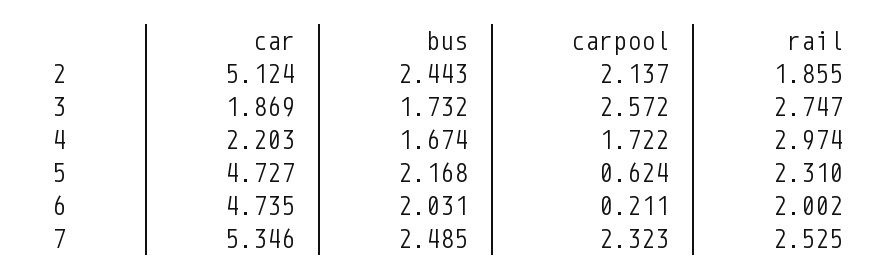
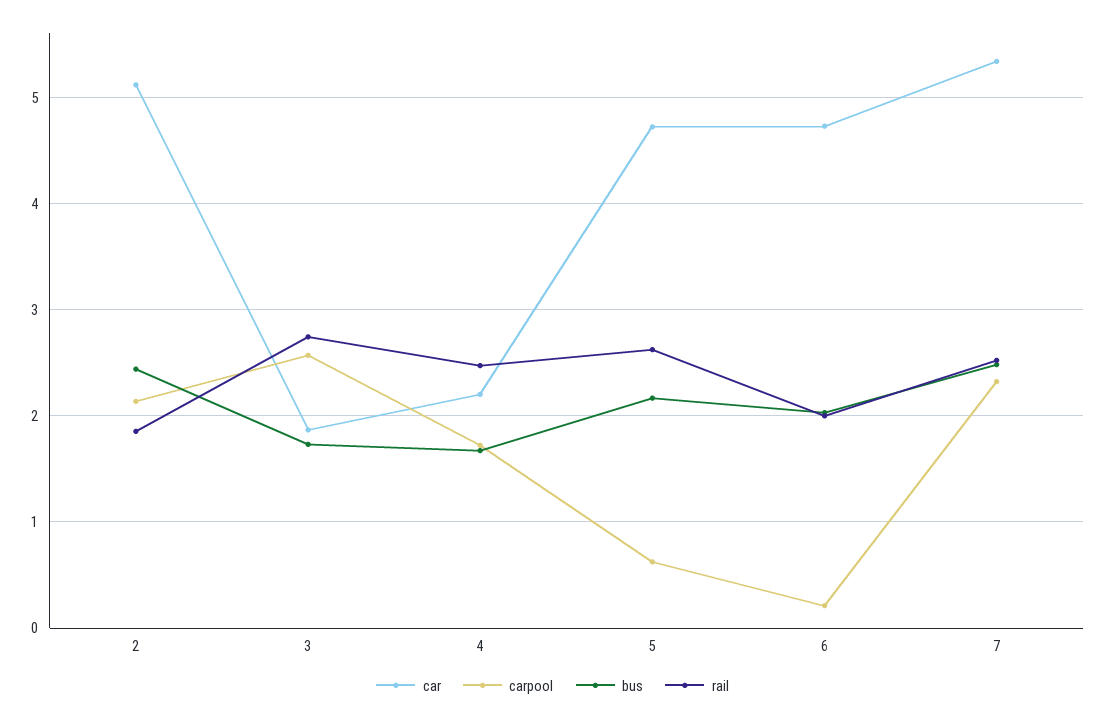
  {
    "car": {
      "2": 5.124,
      "3": 1.869,
      "4": 2.203,
      "5": 4.727,
      "6": 4.735,
      "7": 5.346
    },
    "bus": {
      "2": 2.443,
      "3": 1.732,
      "4": 1.674,
      "5": 2.168,
      "6": 2.031,
      "7": 2.485
    },
    "carpool": {
      "2": 2.137,
      "3": 2.572,
      "4": 1.722,
      "5": 0.624,
      "6": 0.211,
      "7": 2.323
    },
    "rail": {
      "2": 1.855,
      "3": 2.747,
-     "4": 2.974,
+     "4": 2.5,
-     "5": 2.31,
+     "5": 2.6,
      "6": 2.002,
      "7": 2.525
    }
  }

